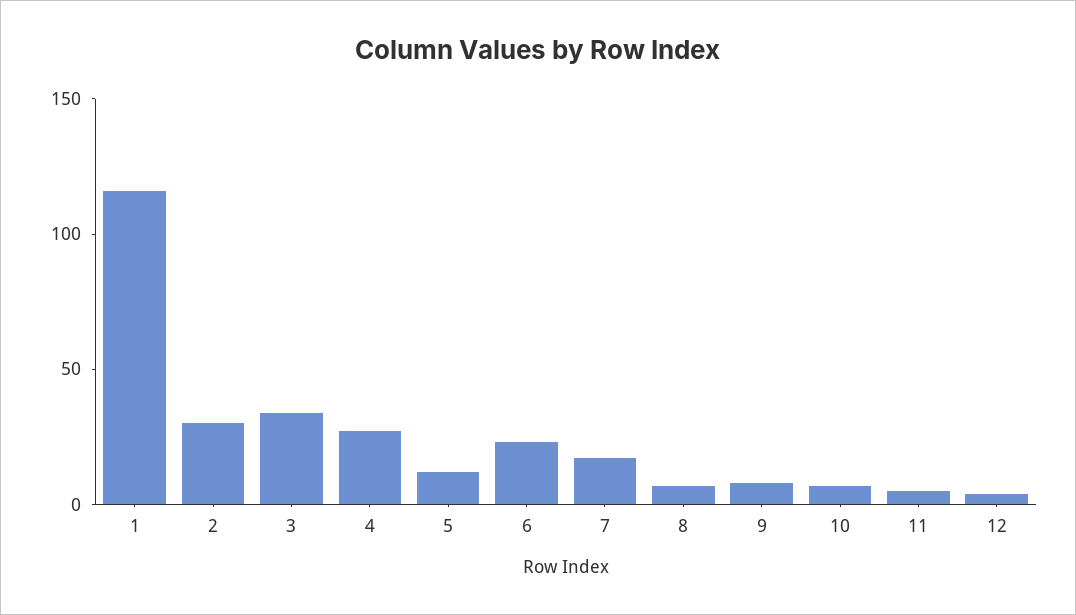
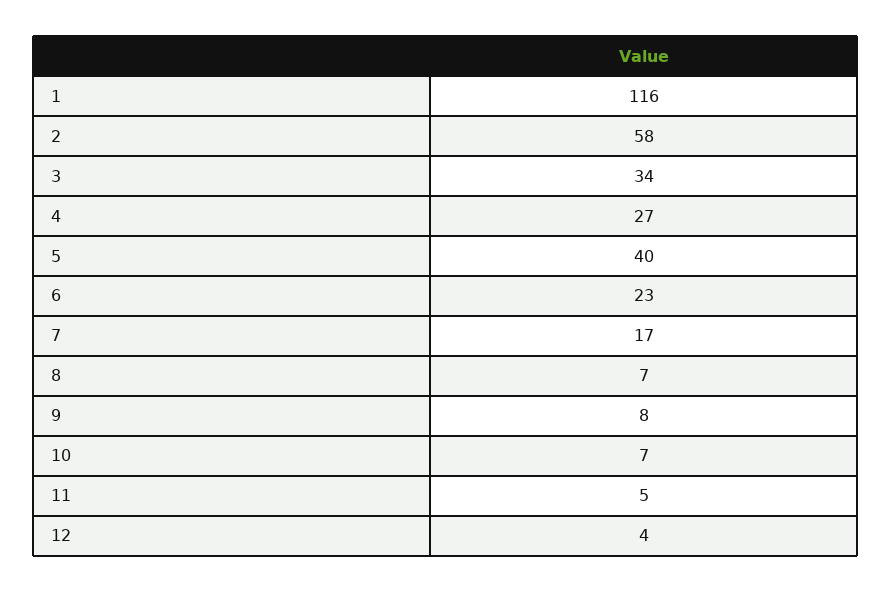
  {
    "1": 116,
-   "2": 30,
+   "2": 58,
    "3": 34,
    "4": 27,
-   "5": 10,
+   "5": 40,
    "6": 23,
    "7": 17,
    "8": 7,
    "9": 8,
    "10": 7,
    "11": 5,
    "12": 4
  }

